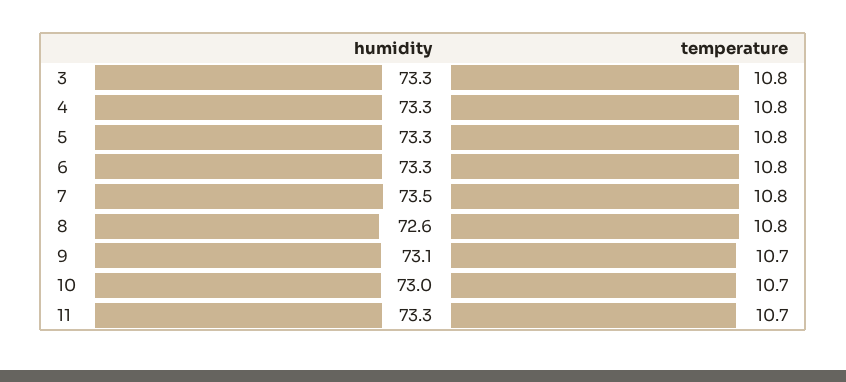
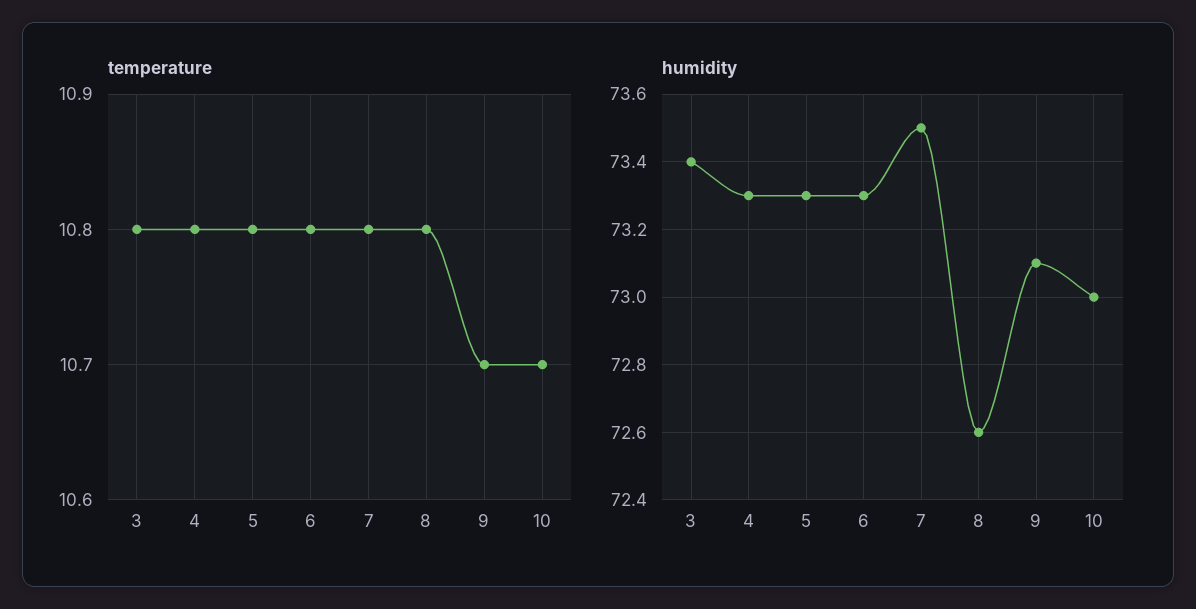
  {
    "humidity": {
-     "3": 73.3,
+     "3": 73.4,
      "4": 73.3,
      "5": 73.3,
      "6": 73.3,
      "7": 73.5,
      "8": 72.6,
      "9": 73.1,
-     "10": 73,
+     "10": 73
-     "11": 73.3
    },
    "temperature": {
      "3": 10.8,
      "4": 10.8,
      "5": 10.8,
      "6": 10.8,
      "7": 10.8,
      "8": 10.8,
      "9": 10.7,
-     "10": 10.7,
+     "10": 10.7
-     "11": 10.7
    }
  }

